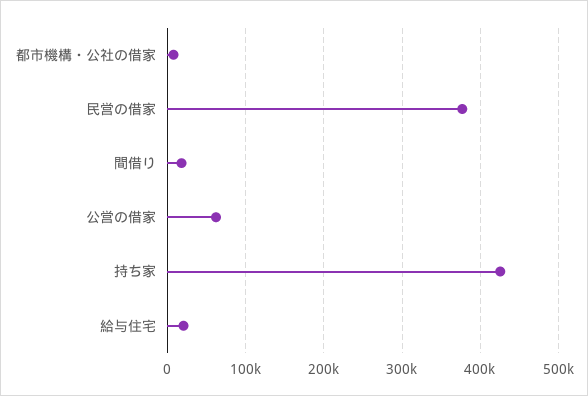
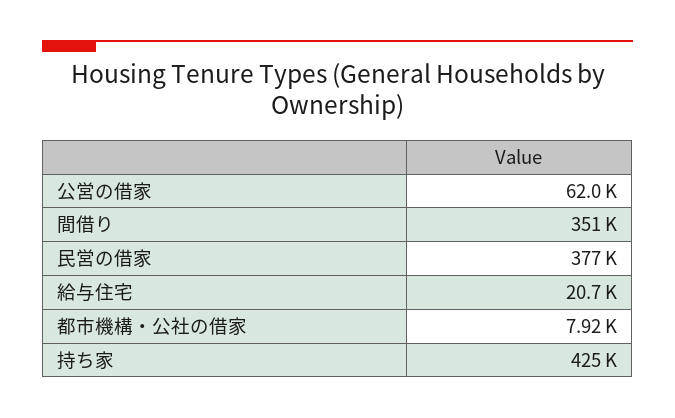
  {
    "都市機構・公社の借家": 7920,
    "民営の借家": 377000,
-   "間借り": 20000,
+   "間借り": 351000,
    "公営の借家": 62000,
    "持ち家": 425000,
    "給与住宅": 20700
  }

